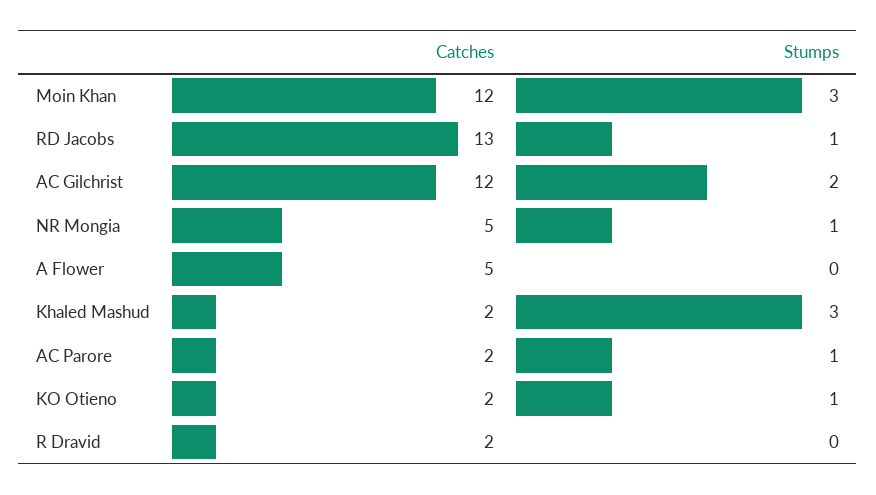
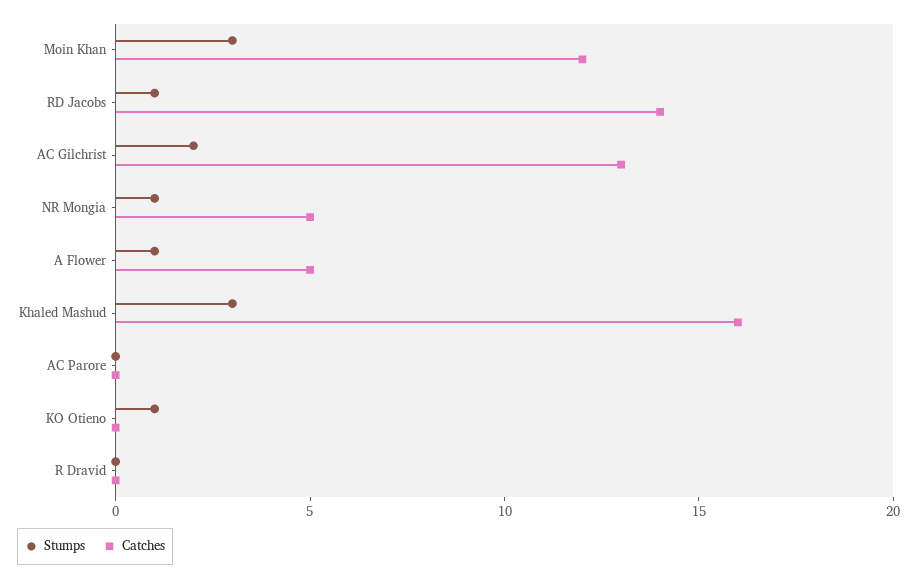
  {
    "Catches": {
      "Moin Khan": 12,
-     "RD Jacobs": 13,
+     "RD Jacobs": 14,
-     "AC Gilchrist": 12,
+     "AC Gilchrist": 13,
      "NR Mongia": 5,
      "A Flower": 5,
-     "Khaled Mashud": 2,
+     "Khaled Mashud": 16,
-     "AC Parore": 2,
+     "AC Parore": 0,
-     "KO Otieno": 2,
+     "KO Otieno": 0,
-     "R Dravid": 2
+     "R Dravid": 0
    },
    "Stumps": {
      "Moin Khan": 3,
      "RD Jacobs": 1,
      "AC Gilchrist": 2,
      "NR Mongia": 1,
-     "A Flower": 0,
+     "A Flower": 1,
      "Khaled Mashud": 3,
-     "AC Parore": 1,
+     "AC Parore": 0,
      "KO Otieno": 1,
      "R Dravid": 0
    }
  }

